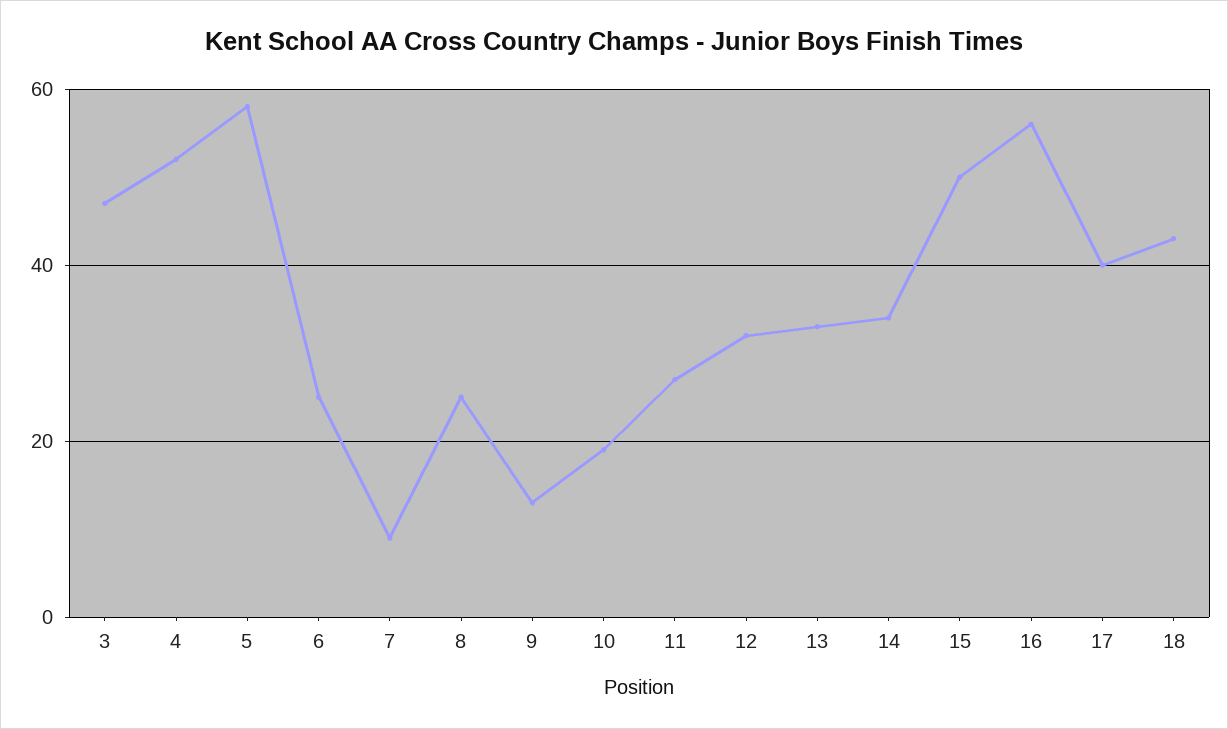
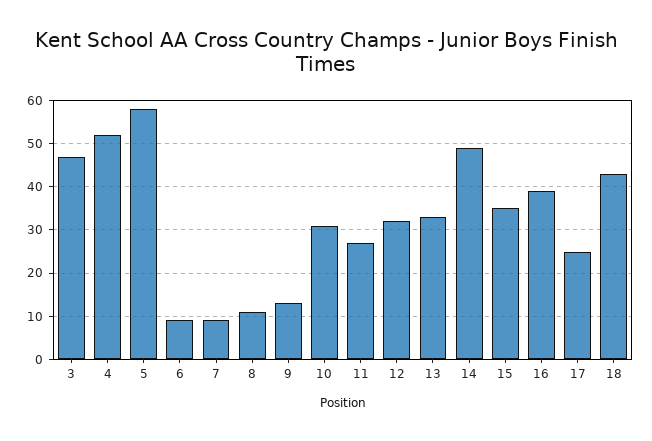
  {
    "3": 45,
    "4": 50,
    "5": 60,
-   "6": 25,
+   "6": 10,
    "7": 10,
-   "8": 25,
+   "8": 10,
    "9": 15,
-   "10": 20,
+   "10": 30,
    "11": 25,
    "12": 30,
    "13": 35,
-   "14": 35,
+   "14": 50,
-   "15": 50,
+   "15": 35,
-   "16": 55,
+   "16": 40,
-   "17": 40,
+   "17": 25,
    "18": 45
  }

